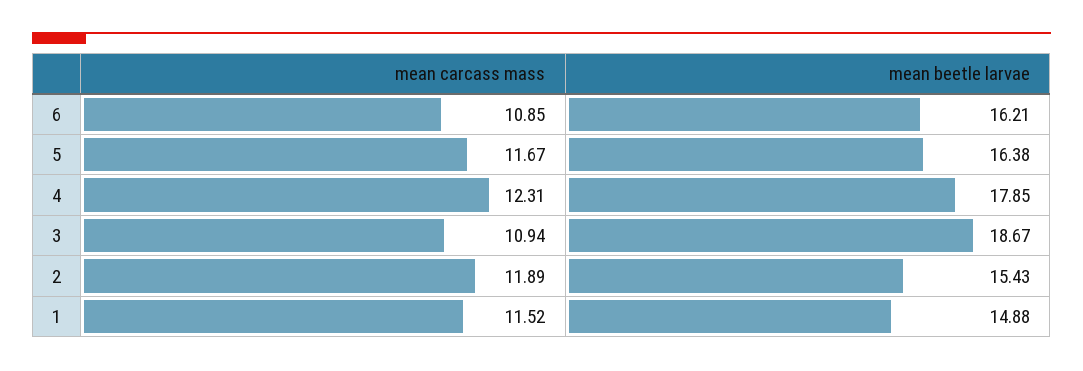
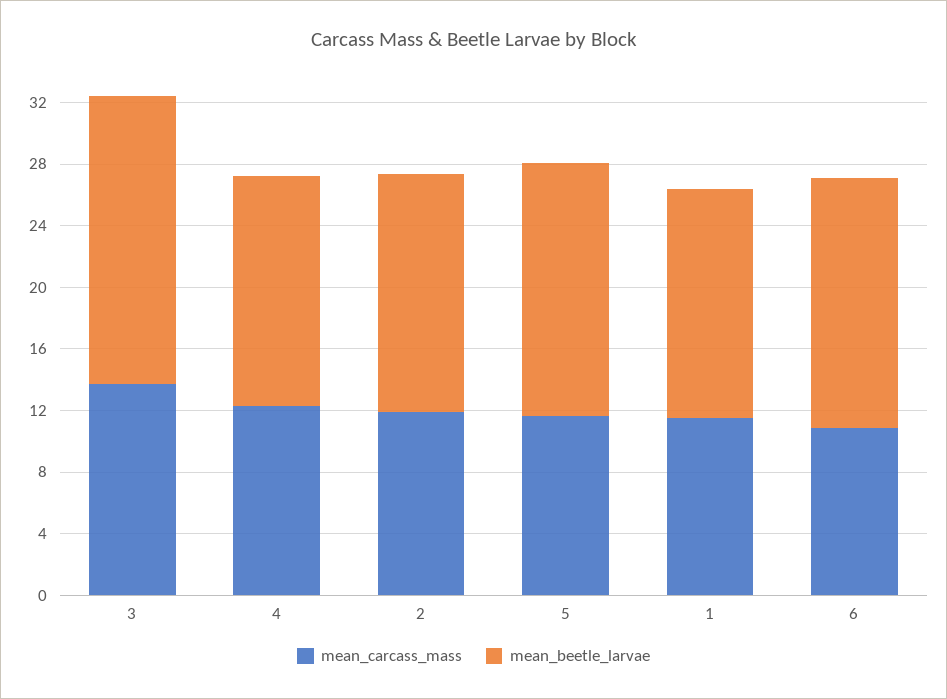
  {
    "mean carcass mass": {
      "6": 10.85,
      "5": 11.67,
      "4": 12.31,
-     "3": 10.94,
+     "3": 14,
      "2": 11.89,
      "1": 11.52
    },
    "mean beetle larvae": {
      "6": 16.21,
      "5": 16.38,
-     "4": 17.85,
+     "4": 15,
      "3": 18.67,
      "2": 15.43,
      "1": 14.88
    }
  }

